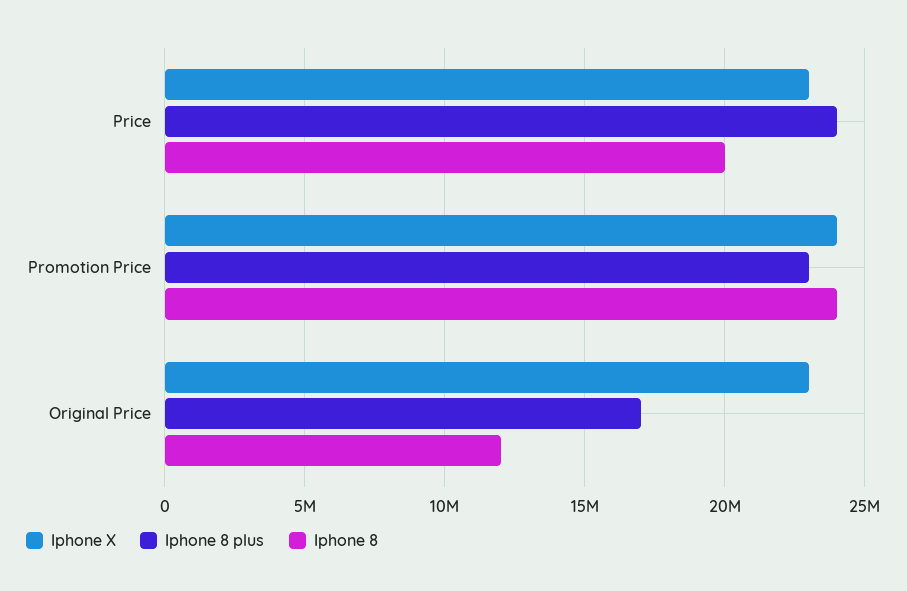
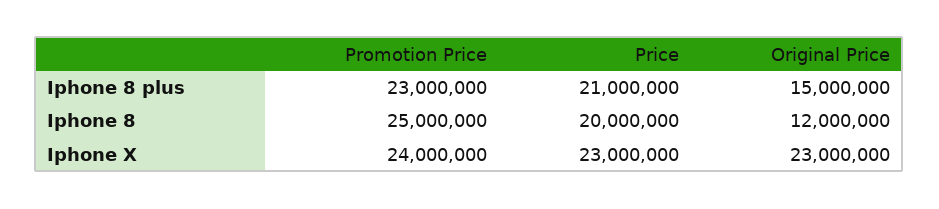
  {
    "Iphone X": {
      "Price": 23000000,
      "Promotion Price": 24000000,
      "Original Price": 23000000
    },
    "Iphone 8 plus": {
-     "Price": 24000000,
+     "Price": 21000000,
      "Promotion Price": 23000000,
-     "Original Price": 17000000
+     "Original Price": 15000000
    },
    "Iphone 8": {
      "Price": 20000000,
-     "Promotion Price": 24000000,
+     "Promotion Price": 25000000,
      "Original Price": 12000000
    }
  }

